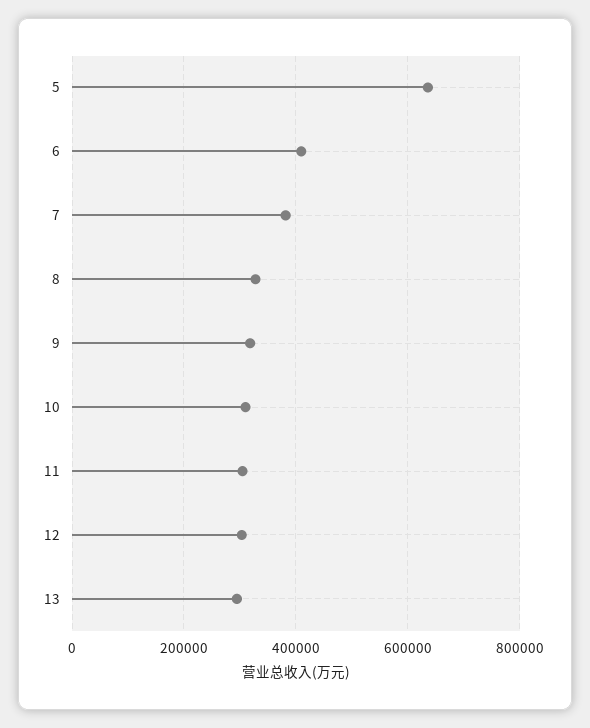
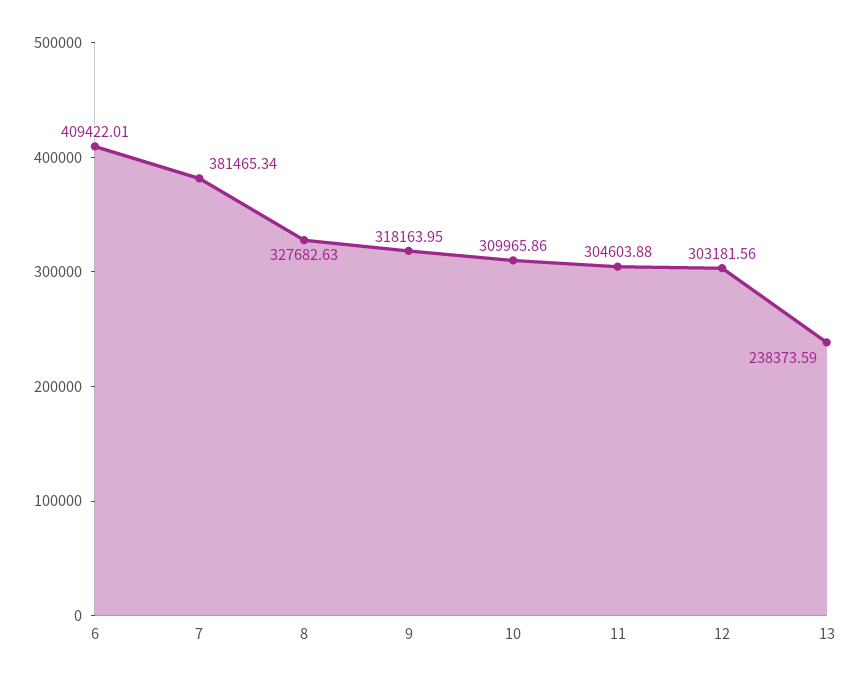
  {
-   "5": 640000,
    "6": 409422.01,
    "7": 381465.34,
    "8": 327682.63,
    "9": 318163.95,
    "10": 309965.86,
    "11": 304603.88,
    "12": 303181.56,
-   "13": 300000
+   "13": 238373.59
  }

